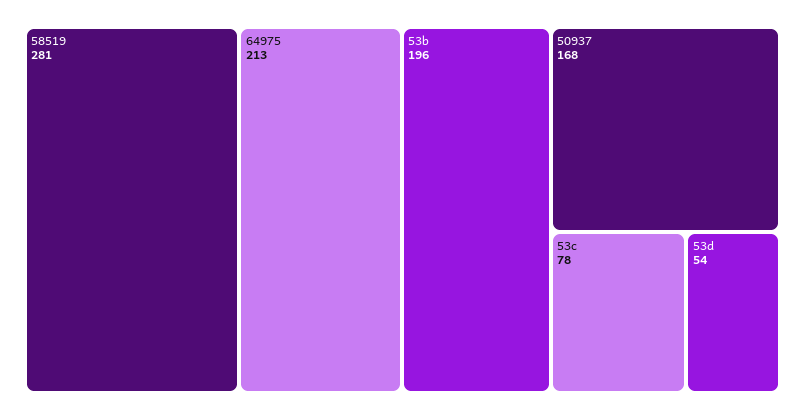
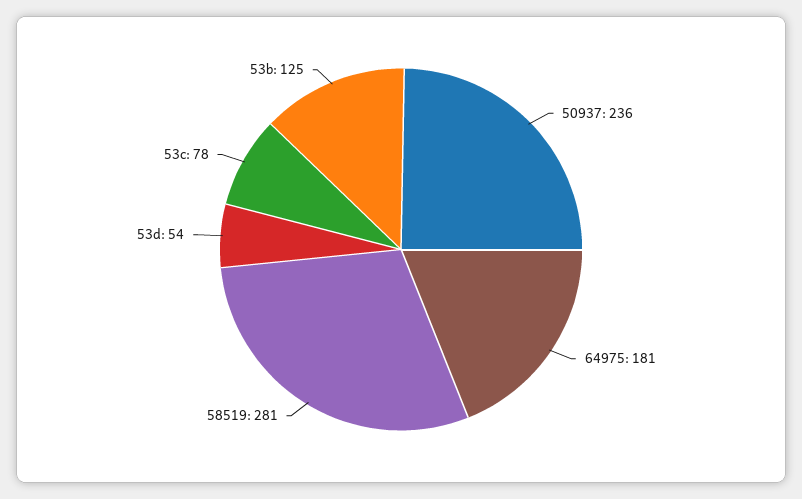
  {
    "58519": 281,
-   "64975": 213,
+   "64975": 181,
-   "53b": 196,
+   "53b": 125,
-   "50937": 168,
+   "50937": 236,
    "53c": 78,
    "53d": 54
  }

